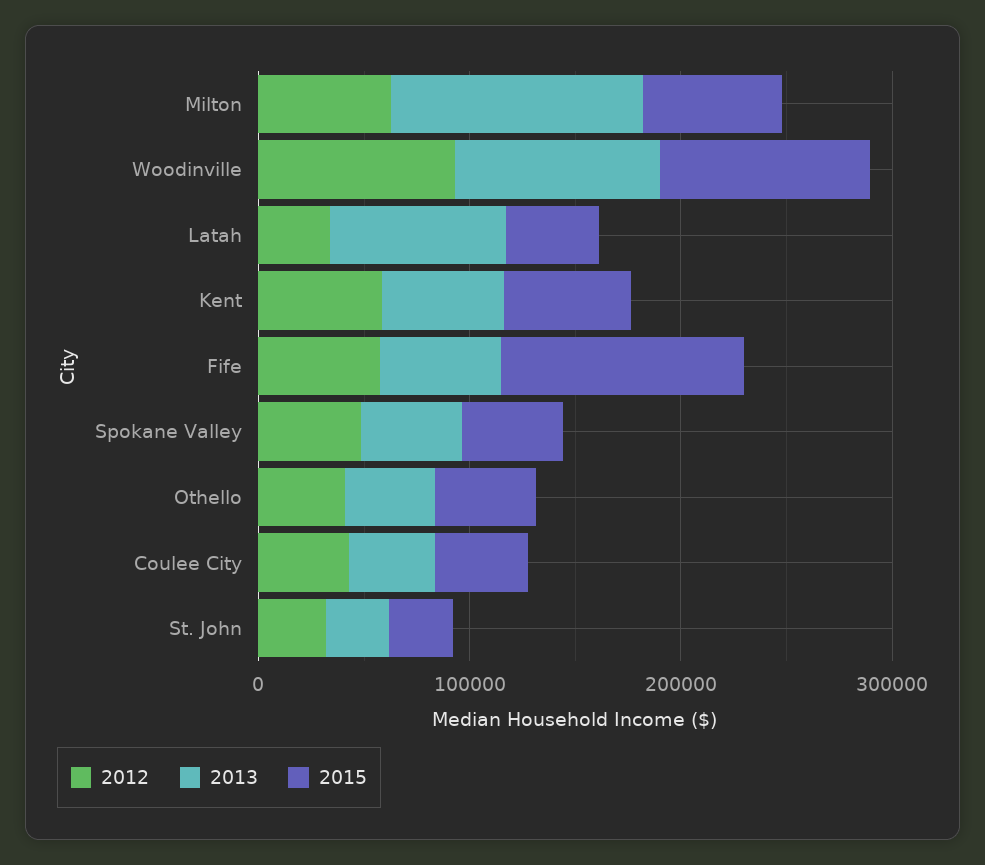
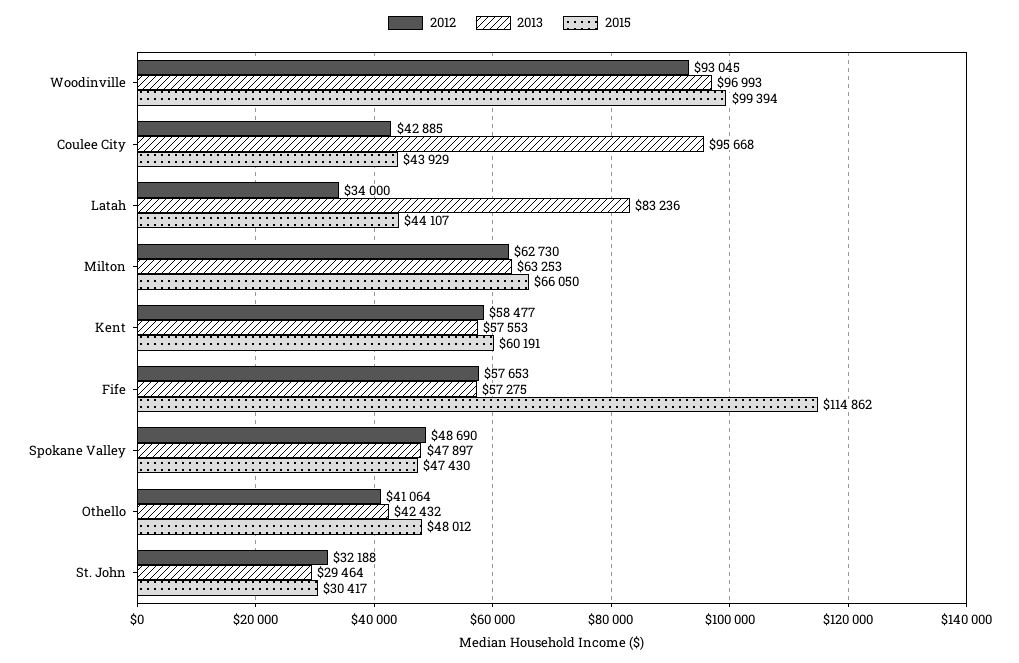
  {
    "2012": {
      "Milton": 62730,
      "Woodinville": 93045,
      "Latah": 34000,
      "Kent": 58477,
      "Fife": 57653,
      "Spokane Valley": 48690,
      "Othello": 41064,
      "Coulee City": 42885,
      "St. John": 32188
    },
    "2013": {
-     "Milton": 120000,
+     "Milton": 63253,
      "Woodinville": 96993,
      "Latah": 83236,
      "Kent": 57553,
      "Fife": 57275,
      "Spokane Valley": 47897,
      "Othello": 42432,
-     "Coulee City": 40000,
+     "Coulee City": 95668,
      "St. John": 29464
    },
    "2015": {
      "Milton": 66050,
      "Woodinville": 99394,
      "Latah": 44107,
      "Kent": 60191,
      "Fife": 114862,
      "Spokane Valley": 47430,
      "Othello": 48012,
      "Coulee City": 43929,
      "St. John": 30417
    }
  }

